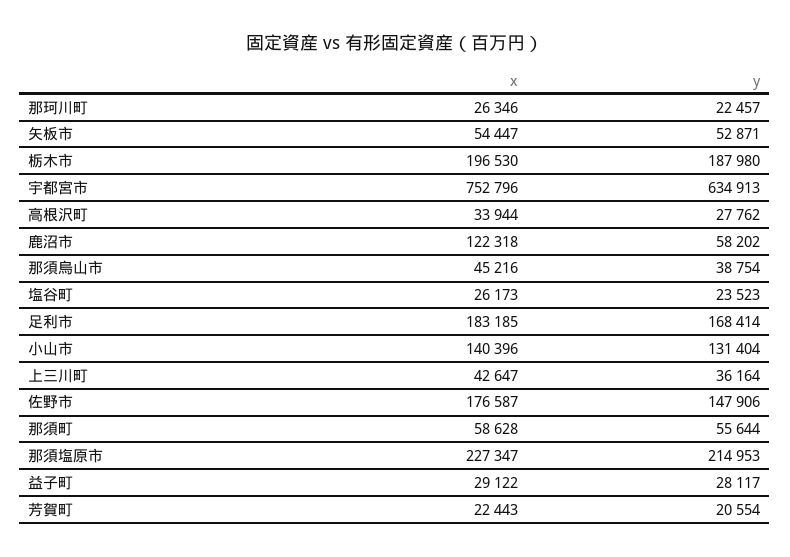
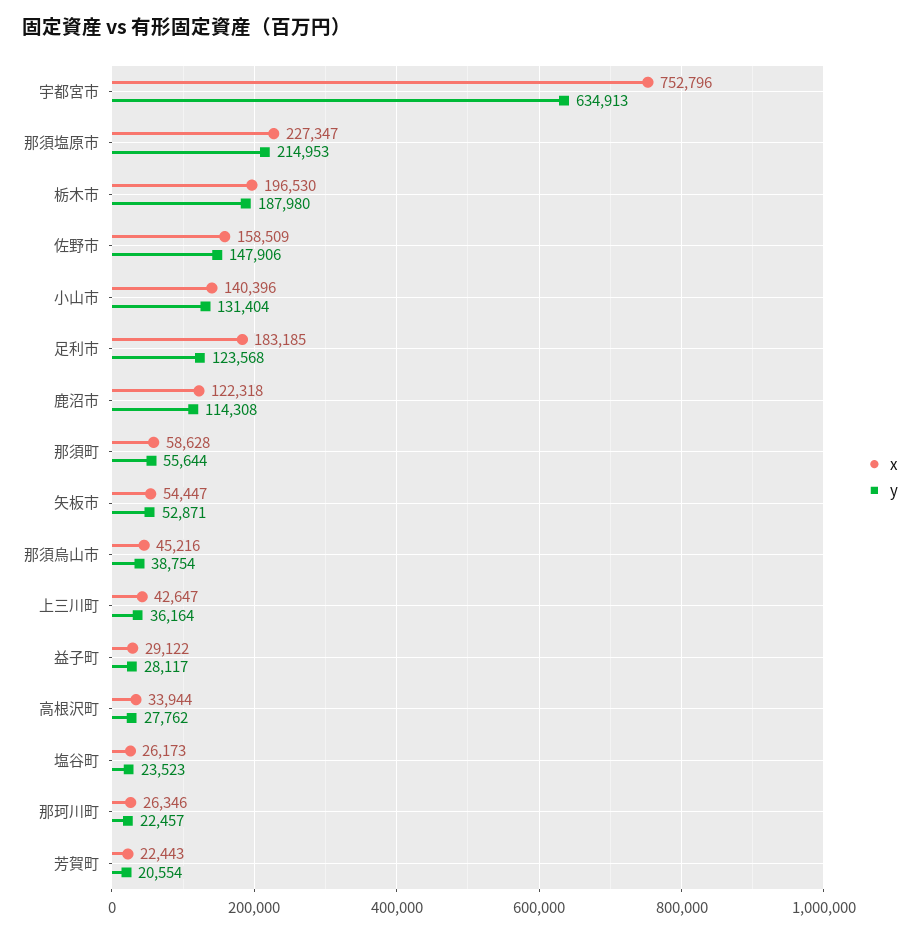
  {
    "x": {
      "那珂川町": 26346,
      "矢板市": 54447,
      "栃木市": 196530,
      "宇都宮市": 752796,
      "高根沢町": 33944,
      "鹿沼市": 122318,
      "那須烏山市": 45216,
      "塩谷町": 26173,
      "足利市": 183185,
      "小山市": 140396,
      "上三川町": 42647,
-     "佐野市": 176587,
+     "佐野市": 158509,
      "那須町": 58628,
      "那須塩原市": 227347,
      "益子町": 29122,
      "芳賀町": 22443
    },
    "y": {
      "那珂川町": 22457,
      "矢板市": 52871,
      "栃木市": 187980,
      "宇都宮市": 634913,
      "高根沢町": 27762,
-     "鹿沼市": 58202,
+     "鹿沼市": 114308,
      "那須烏山市": 38754,
      "塩谷町": 23523,
-     "足利市": 168414,
+     "足利市": 123568,
      "小山市": 131404,
      "上三川町": 36164,
      "佐野市": 147906,
      "那須町": 55644,
      "那須塩原市": 214953,
      "益子町": 28117,
      "芳賀町": 20554
    }
  }

